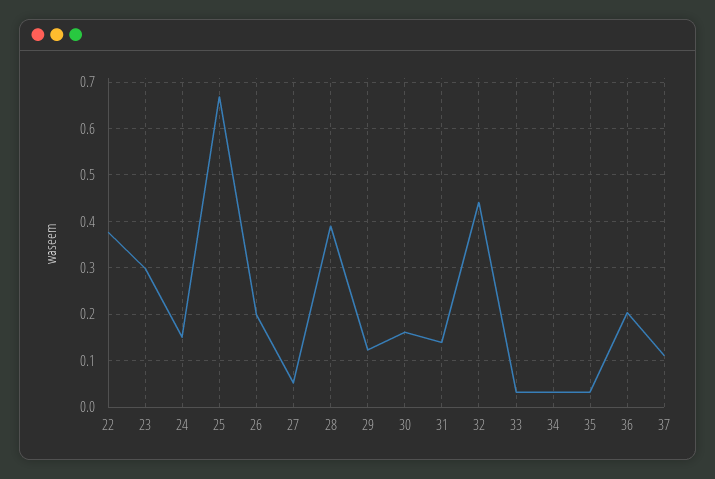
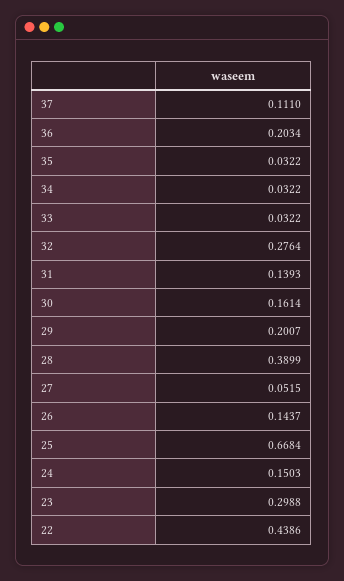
  {
-   "22": 0.38,
+   "22": 0.4386,
    "23": 0.2988,
    "24": 0.1503,
    "25": 0.6684,
-   "26": 0.2,
+   "26": 0.1437,
    "27": 0.0515,
    "28": 0.3899,
-   "29": 0.12,
+   "29": 0.2007,
    "30": 0.1614,
    "31": 0.1393,
-   "32": 0.44,
+   "32": 0.2764,
    "33": 0.0322,
    "34": 0.0322,
    "35": 0.0322,
    "36": 0.2034,
    "37": 0.111
  }

